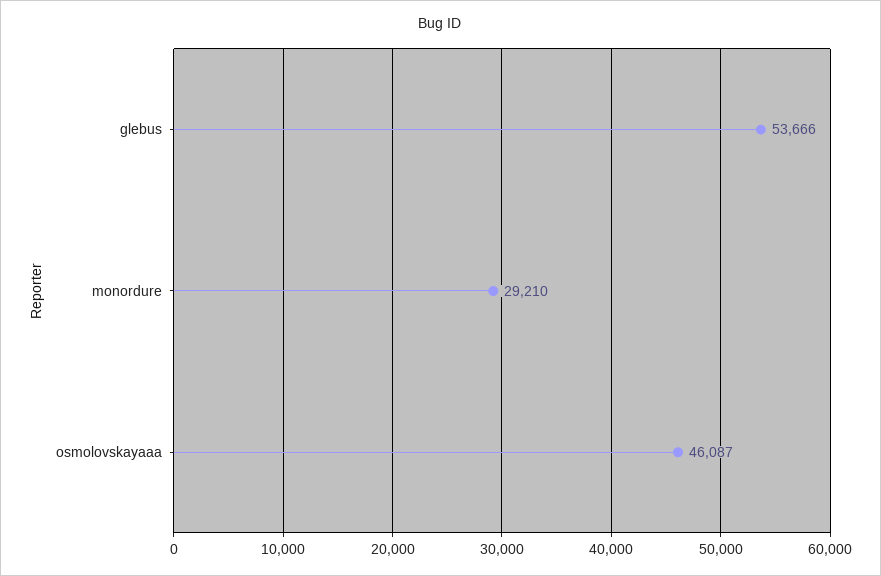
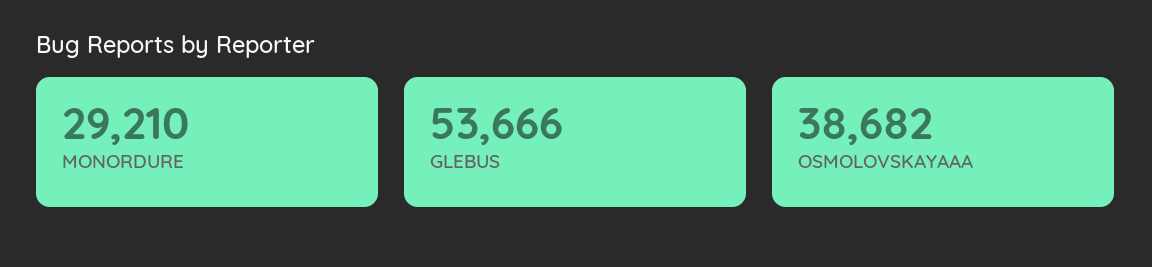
  {
    "glebus": 53666,
    "monordure": 29210,
-   "osmolovskayaaa": 46087
+   "osmolovskayaaa": 38682
  }

